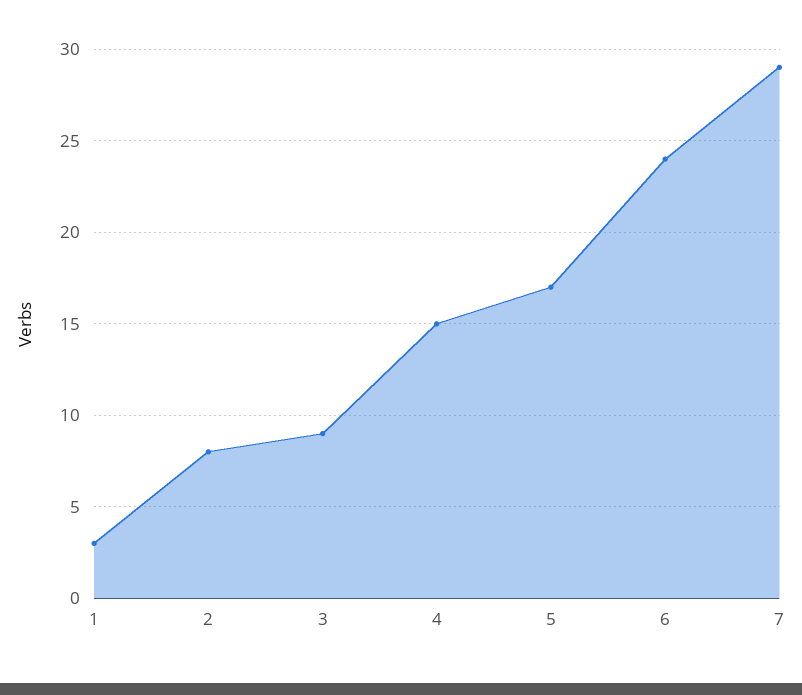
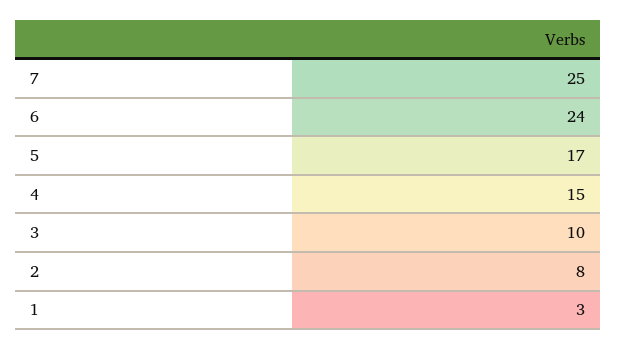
  {
    "1": 3,
    "2": 8,
-   "3": 9,
+   "3": 10,
    "4": 15,
    "5": 17,
    "6": 24,
-   "7": 29
+   "7": 25
  }

